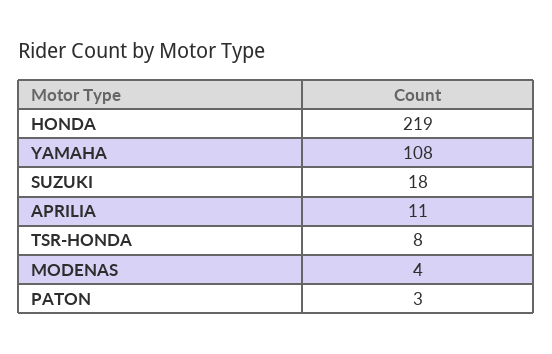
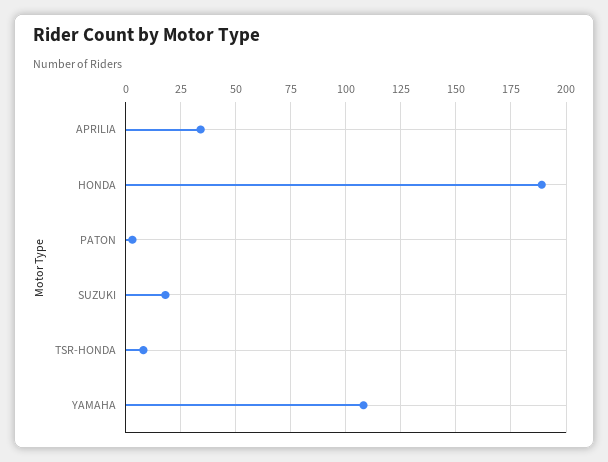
  {
-   "HONDA": 219,
+   "HONDA": 190,
    "YAMAHA": 108,
    "SUZUKI": 18,
-   "APRILIA": 11,
+   "APRILIA": 35,
    "TSR-HONDA": 8,
-   "MODENAS": 4,
    "PATON": 3
  }

